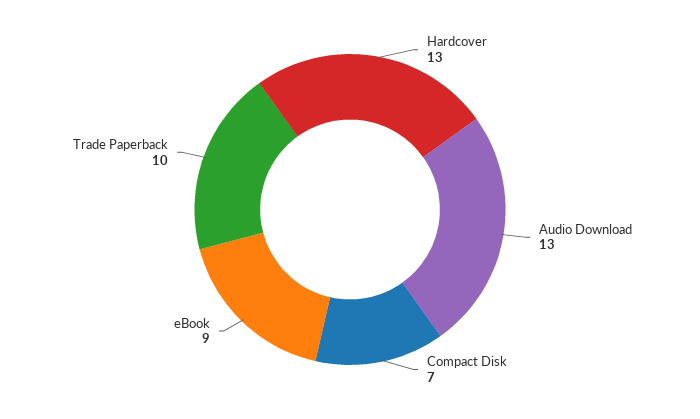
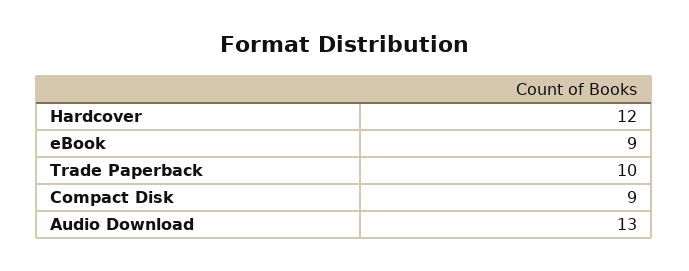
  {
-   "Hardcover": 13,
+   "Hardcover": 12,
    "Audio Download": 13,
-   "Compact Disk": 7,
+   "Compact Disk": 9,
    "eBook": 9,
    "Trade Paperback": 10
  }

